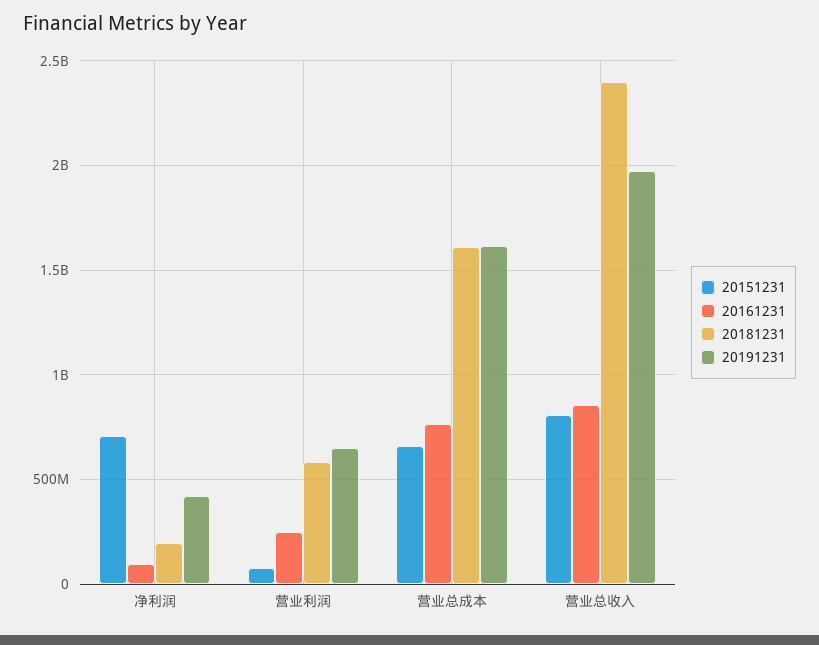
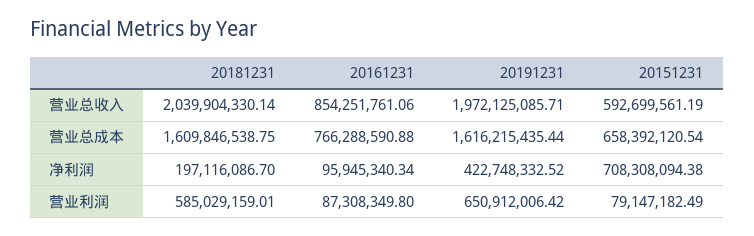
  {
    "20151231": {
      "净利润": 708308094.38,
      "营业利润": 79147182.49,
      "营业总成本": 658392120.54,
-     "营业总收入": 800000000
+     "营业总收入": 592699561.19
    },
    "20161231": {
      "净利润": 95945340.34,
-     "营业利润": 250000000,
+     "营业利润": 87308349.8,
      "营业总成本": 766288590.88,
      "营业总收入": 854251761.06
    },
    "20181231": {
      "净利润": 197116086.7,
      "营业利润": 585029159.01,
      "营业总成本": 1609846538.75,
-     "营业总收入": 2400000000
+     "营业总收入": 2039904330.14
    },
    "20191231": {
      "净利润": 422748332.52,
      "营业利润": 650912006.42,
      "营业总成本": 1616215435.44,
      "营业总收入": 1972125085.71
    }
  }

